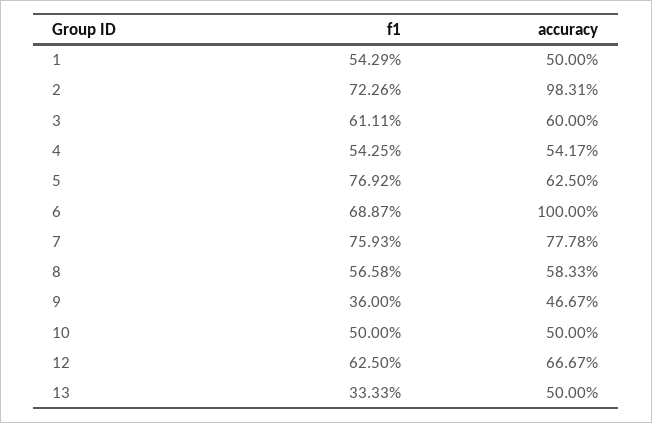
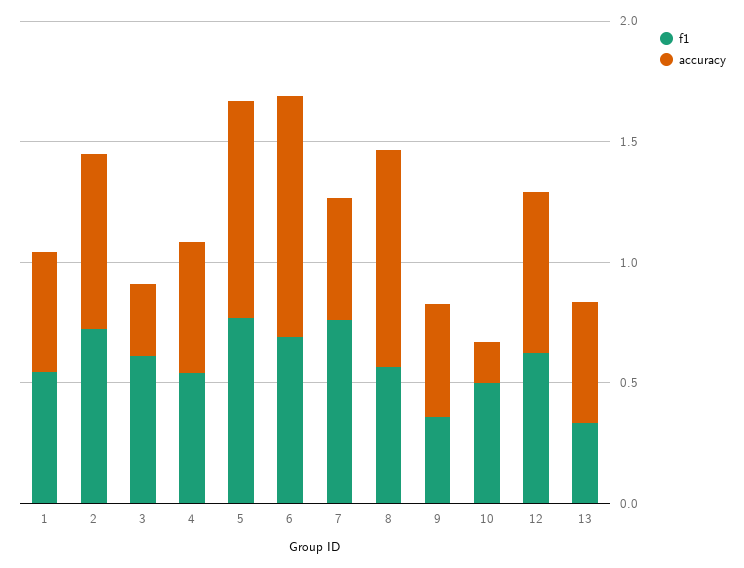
  {
    "f1": {
      "1": 0.5429,
      "2": 0.7226,
      "3": 0.6111,
      "4": 0.5425,
      "5": 0.7692,
      "6": 0.6887,
      "7": 0.7593,
      "8": 0.5658,
      "9": 0.36,
      "10": 0.5,
      "12": 0.625,
      "13": 0.3333
    },
    "accuracy": {
      "1": 0.5,
-     "2": 0.9831,
+     "2": 0.7,
-     "3": 0.6,
+     "3": 0.3,
      "4": 0.5417,
-     "5": 0.625,
+     "5": 0.9,
      "6": 1,
-     "7": 0.7778,
+     "7": 0.5,
-     "8": 0.5833,
+     "8": 0.9,
      "9": 0.4667,
-     "10": 0.5,
+     "10": 0.2,
      "12": 0.6667,
      "13": 0.5
    }
  }

